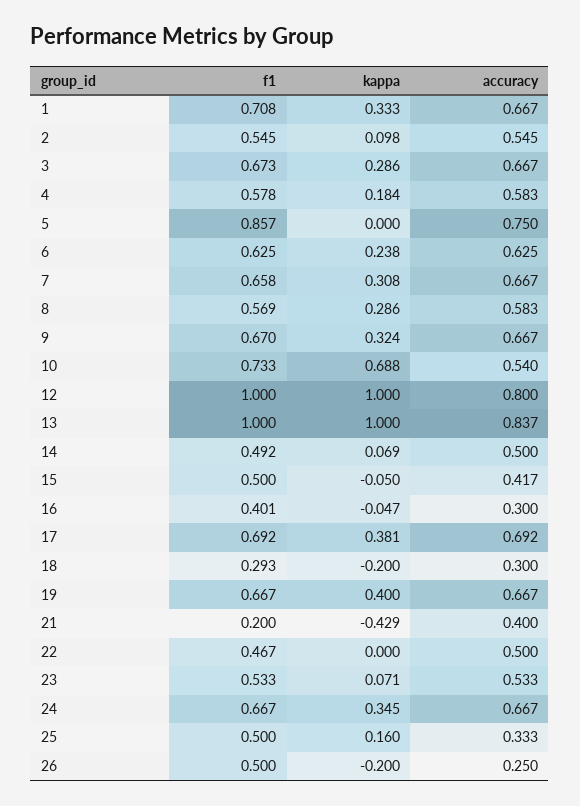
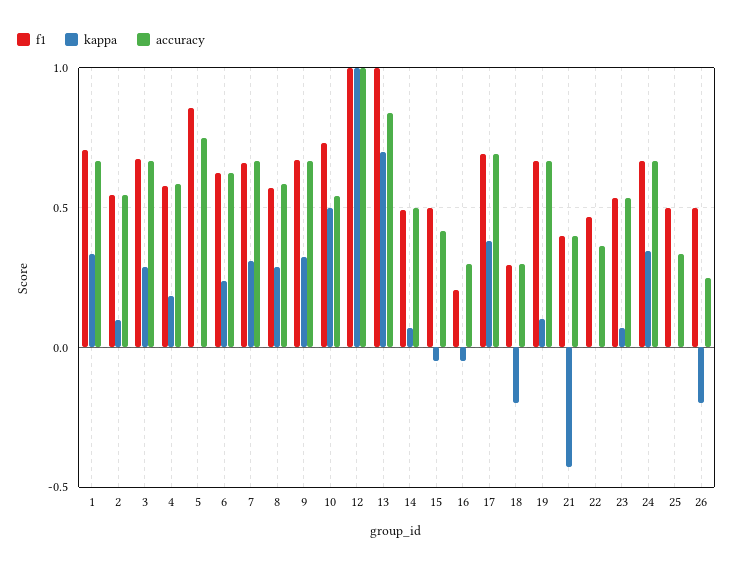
  {
    "f1": {
      "1": 0.708,
      "2": 0.545,
      "3": 0.673,
      "4": 0.578,
      "5": 0.857,
      "6": 0.625,
      "7": 0.658,
      "8": 0.569,
      "9": 0.67,
      "10": 0.733,
      "12": 1,
      "13": 1,
      "14": 0.492,
      "15": 0.5,
-     "16": 0.401,
+     "16": 0.2,
      "17": 0.692,
      "18": 0.293,
      "19": 0.667,
-     "21": 0.2,
+     "21": 0.4,
      "22": 0.467,
      "23": 0.533,
      "24": 0.667,
      "25": 0.5,
      "26": 0.5
    },
    "kappa": {
      "1": 0.333,
      "2": 0.098,
      "3": 0.286,
      "4": 0.184,
      "5": 0,
      "6": 0.238,
      "7": 0.308,
      "8": 0.286,
      "9": 0.324,
-     "10": 0.688,
+     "10": 0.5,
      "12": 1,
-     "13": 1,
+     "13": 0.7,
      "14": 0.069,
      "15": -0.05,
      "16": -0.047,
      "17": 0.381,
      "18": -0.2,
-     "19": 0.4,
+     "19": 0.1,
      "21": -0.429,
      "22": 0,
      "23": 0.071,
      "24": 0.345,
-     "25": 0.16,
+     "25": 0,
      "26": -0.2
    },
    "accuracy": {
      "1": 0.667,
      "2": 0.545,
      "3": 0.667,
      "4": 0.583,
      "5": 0.75,
      "6": 0.625,
      "7": 0.667,
      "8": 0.583,
      "9": 0.667,
      "10": 0.54,
-     "12": 0.8,
+     "12": 1,
      "13": 0.837,
      "14": 0.5,
      "15": 0.417,
      "16": 0.3,
      "17": 0.692,
      "18": 0.3,
      "19": 0.667,
      "21": 0.4,
-     "22": 0.5,
+     "22": 0.35,
      "23": 0.533,
      "24": 0.667,
      "25": 0.333,
      "26": 0.25
    }
  }

